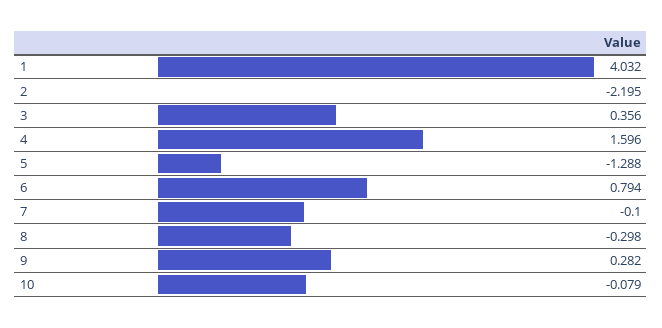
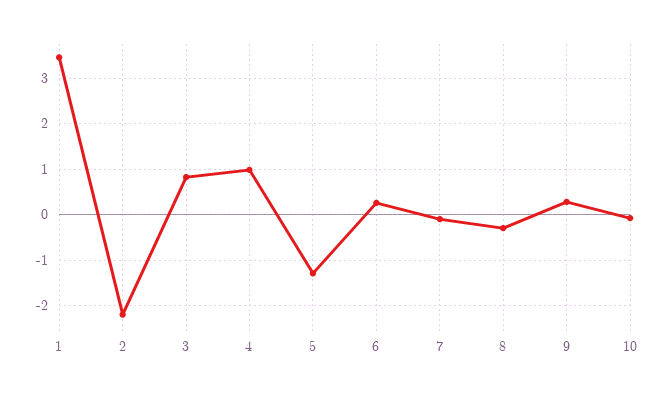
  {
-   "1": 4.032,
+   "1": 3.4,
    "2": -2.195,
-   "3": 0.356,
+   "3": 0.8,
-   "4": 1.596,
+   "4": 1,
    "5": -1.288,
-   "6": 0.794,
+   "6": 0.2,
    "7": -0.1,
    "8": -0.298,
    "9": 0.282,
    "10": -0.079
  }

